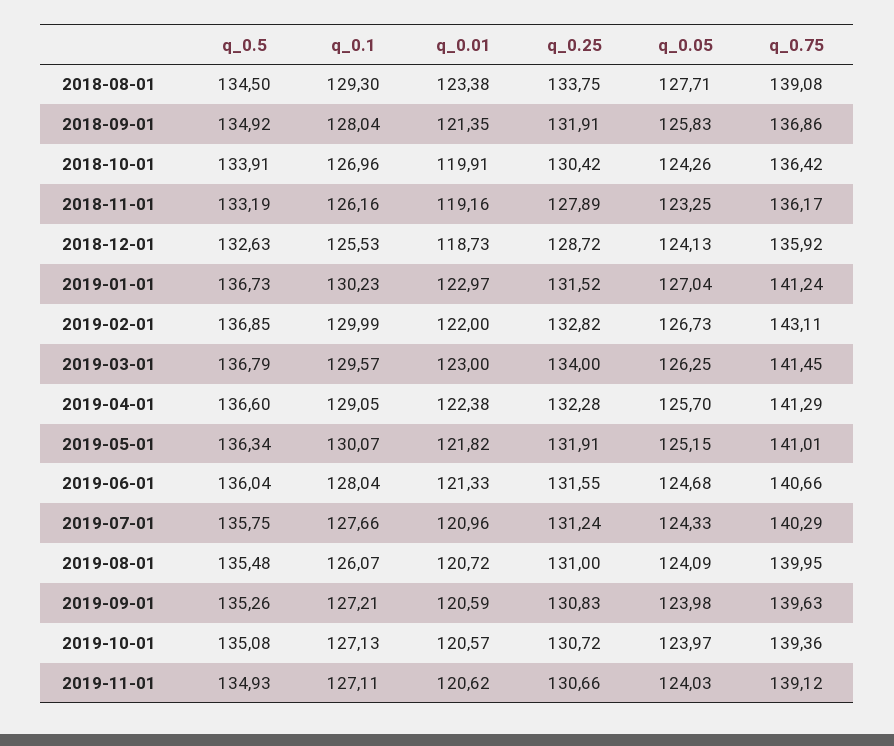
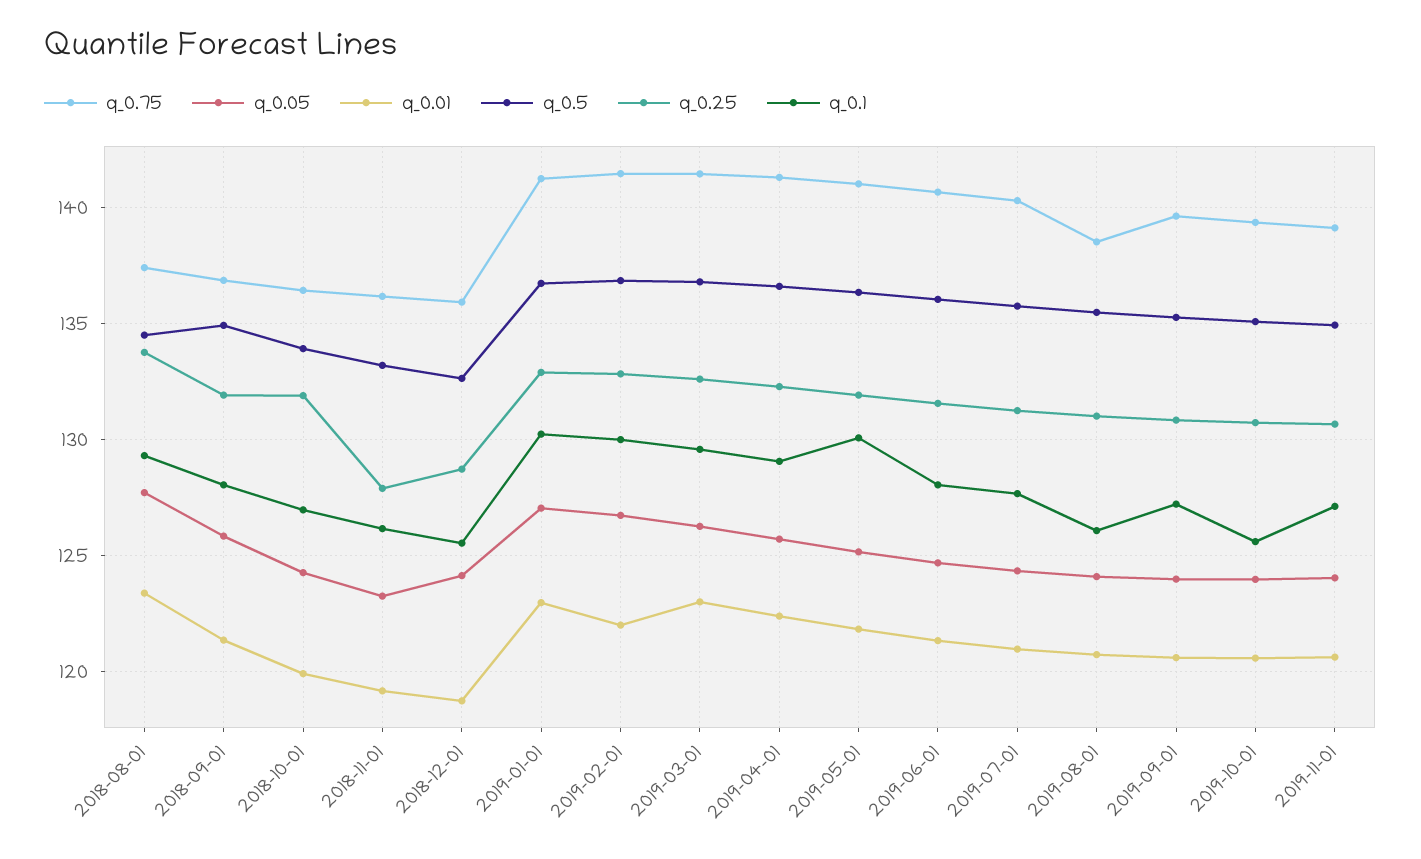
  {
    "q_0.5": {
      "2018-08-01": 134.5,
      "2018-09-01": 134.92,
      "2018-10-01": 133.91,
      "2018-11-01": 133.19,
      "2018-12-01": 132.63,
      "2019-01-01": 136.73,
      "2019-02-01": 136.85,
      "2019-03-01": 136.79,
      "2019-04-01": 136.6,
      "2019-05-01": 136.34,
      "2019-06-01": 136.04,
      "2019-07-01": 135.75,
      "2019-08-01": 135.48,
      "2019-09-01": 135.26,
      "2019-10-01": 135.08,
      "2019-11-01": 134.93
    },
    "q_0.1": {
      "2018-08-01": 129.3,
      "2018-09-01": 128.04,
      "2018-10-01": 126.96,
      "2018-11-01": 126.16,
      "2018-12-01": 125.53,
      "2019-01-01": 130.23,
      "2019-02-01": 129.99,
      "2019-03-01": 129.57,
      "2019-04-01": 129.05,
      "2019-05-01": 130.07,
      "2019-06-01": 128.04,
      "2019-07-01": 127.66,
      "2019-08-01": 126.07,
      "2019-09-01": 127.21,
-     "2019-10-01": 127.13,
+     "2019-10-01": 125.5,
      "2019-11-01": 127.11
    },
    "q_0.01": {
      "2018-08-01": 123.38,
      "2018-09-01": 121.35,
      "2018-10-01": 119.91,
      "2018-11-01": 119.16,
      "2018-12-01": 118.73,
      "2019-01-01": 122.97,
      "2019-02-01": 122,
      "2019-03-01": 123,
      "2019-04-01": 122.38,
      "2019-05-01": 121.82,
      "2019-06-01": 121.33,
      "2019-07-01": 120.96,
      "2019-08-01": 120.72,
      "2019-09-01": 120.59,
      "2019-10-01": 120.57,
      "2019-11-01": 120.62
    },
    "q_0.25": {
      "2018-08-01": 133.75,
      "2018-09-01": 131.91,
-     "2018-10-01": 130.42,
+     "2018-10-01": 132,
      "2018-11-01": 127.89,
      "2018-12-01": 128.72,
-     "2019-01-01": 131.52,
+     "2019-01-01": 133,
      "2019-02-01": 132.82,
-     "2019-03-01": 134,
+     "2019-03-01": 132.5,
      "2019-04-01": 132.28,
      "2019-05-01": 131.91,
      "2019-06-01": 131.55,
      "2019-07-01": 131.24,
      "2019-08-01": 131,
      "2019-09-01": 130.83,
      "2019-10-01": 130.72,
      "2019-11-01": 130.66
    },
    "q_0.05": {
      "2018-08-01": 127.71,
      "2018-09-01": 125.83,
      "2018-10-01": 124.26,
      "2018-11-01": 123.25,
      "2018-12-01": 124.13,
      "2019-01-01": 127.04,
      "2019-02-01": 126.73,
      "2019-03-01": 126.25,
      "2019-04-01": 125.7,
      "2019-05-01": 125.15,
      "2019-06-01": 124.68,
      "2019-07-01": 124.33,
      "2019-08-01": 124.09,
      "2019-09-01": 123.98,
      "2019-10-01": 123.97,
      "2019-11-01": 124.03
    },
    "q_0.75": {
-     "2018-08-01": 139.08,
+     "2018-08-01": 137.5,
      "2018-09-01": 136.86,
      "2018-10-01": 136.42,
      "2018-11-01": 136.17,
      "2018-12-01": 135.92,
      "2019-01-01": 141.24,
-     "2019-02-01": 143.11,
+     "2019-02-01": 141.5,
      "2019-03-01": 141.45,
      "2019-04-01": 141.29,
      "2019-05-01": 141.01,
      "2019-06-01": 140.66,
      "2019-07-01": 140.29,
-     "2019-08-01": 139.95,
+     "2019-08-01": 138.5,
      "2019-09-01": 139.63,
      "2019-10-01": 139.36,
      "2019-11-01": 139.12
    }
  }

